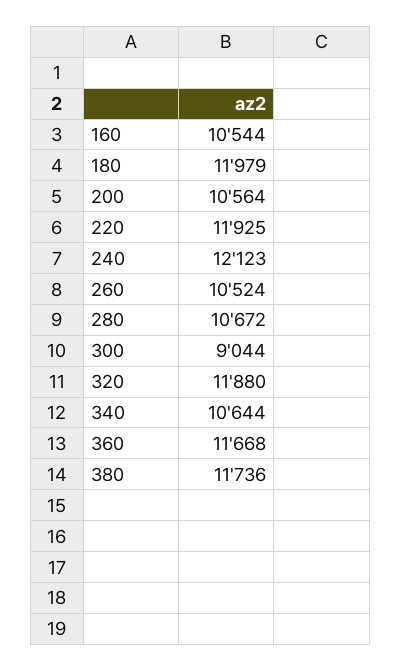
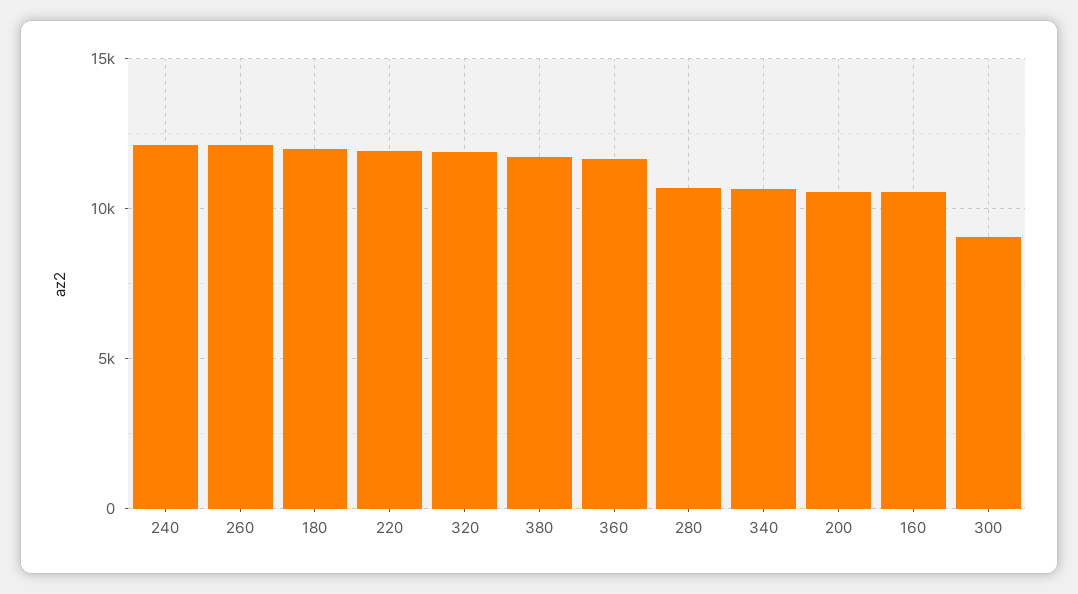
  {
    "160": 10544,
    "180": 11979,
    "200": 10564,
    "220": 11925,
    "240": 12123,
-   "260": 10524,
+   "260": 12000,
    "280": 10672,
    "300": 9044,
    "320": 11880,
    "340": 10644,
    "360": 11668,
    "380": 11736
  }

